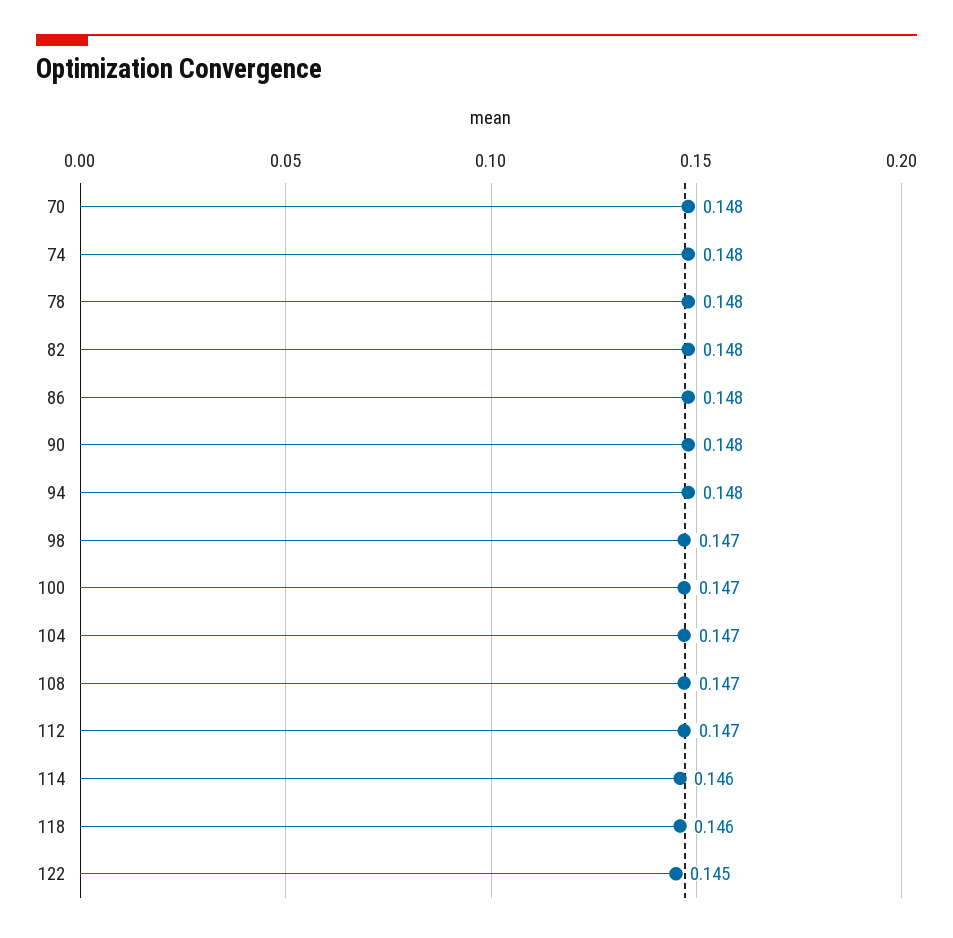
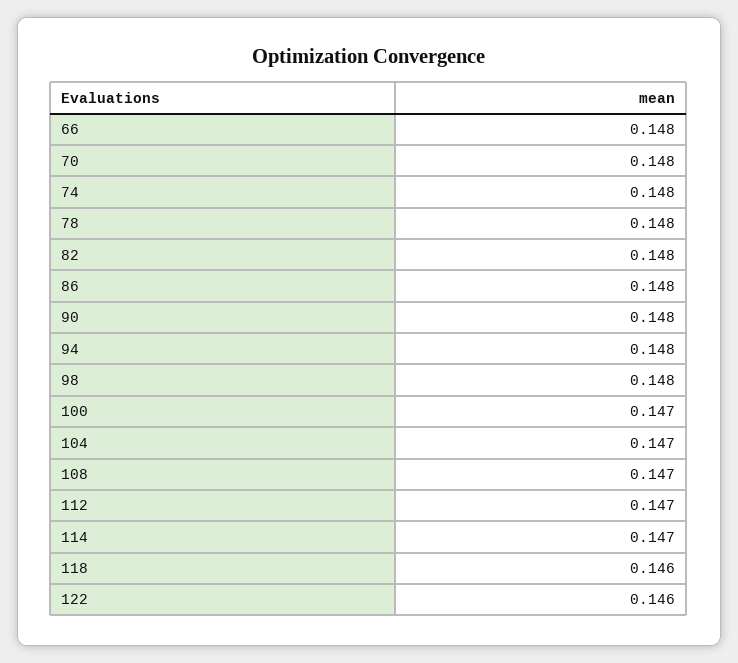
  {
    "70": 0.148,
    "74": 0.148,
    "78": 0.148,
    "82": 0.148,
    "86": 0.148,
    "90": 0.148,
    "94": 0.148,
-   "98": 0.147,
+   "98": 0.148,
    "100": 0.147,
    "104": 0.147,
    "108": 0.147,
    "112": 0.147,
-   "114": 0.146,
+   "114": 0.147,
    "118": 0.146,
-   "122": 0.145
+   "122": 0.146,
+   "66": 0.148
  }

